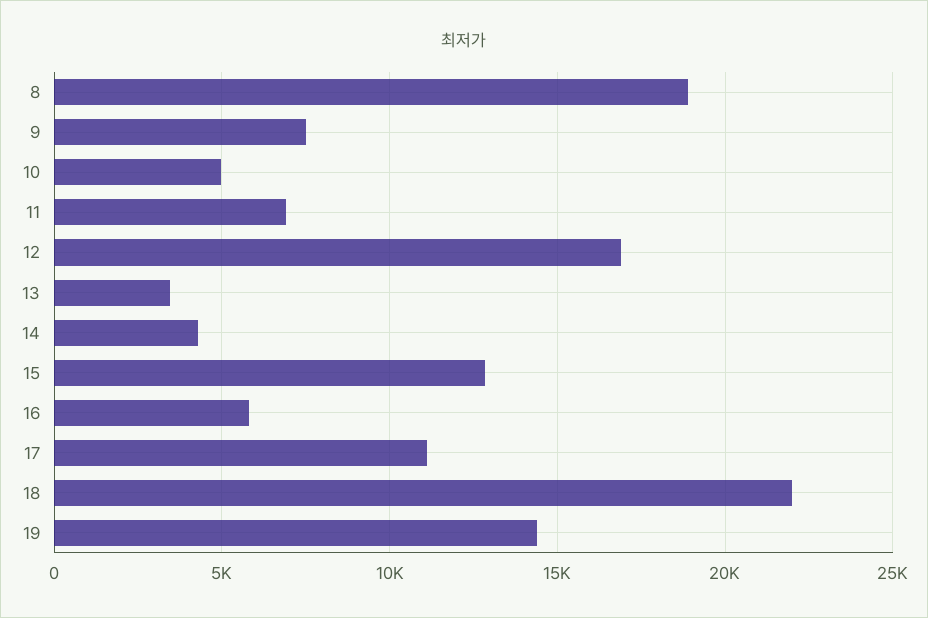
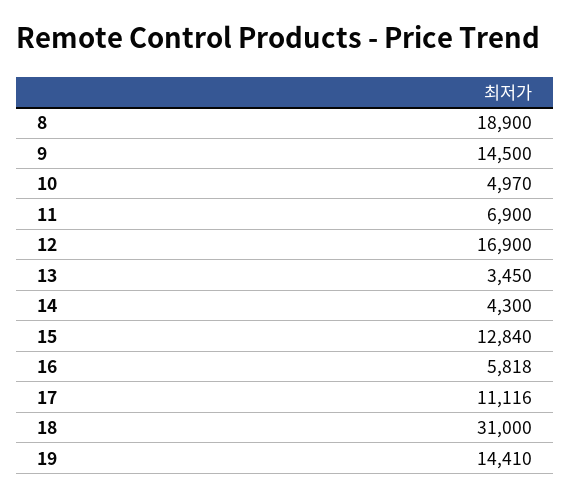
  {
    "8": 18900,
-   "9": 7500,
+   "9": 14500,
    "10": 4970,
    "11": 6900,
    "12": 16900,
    "13": 3450,
    "14": 4300,
    "15": 12840,
    "16": 5818,
    "17": 11116,
-   "18": 22000,
+   "18": 31000,
    "19": 14410
  }

